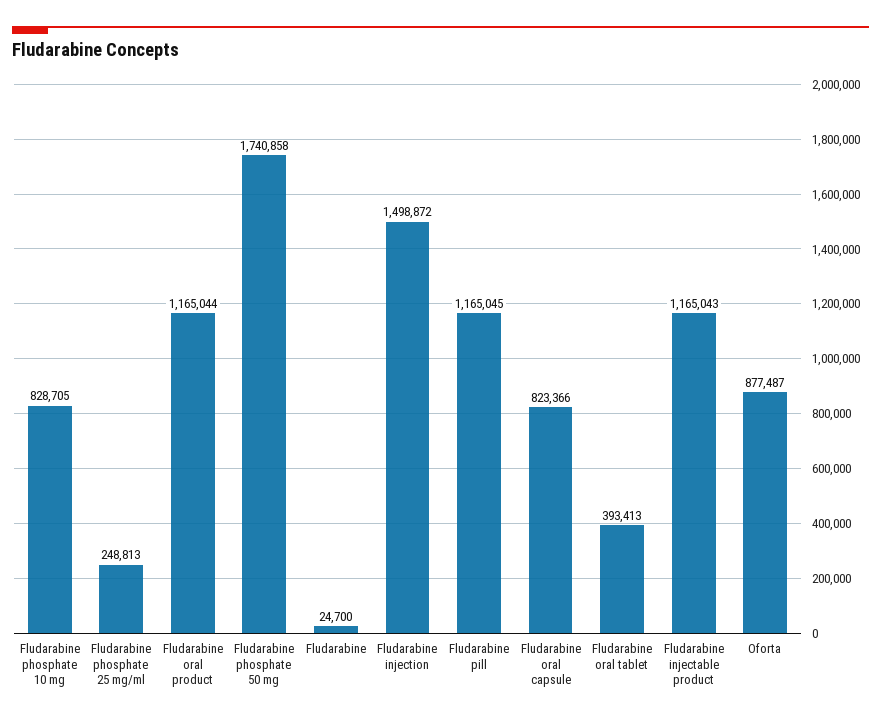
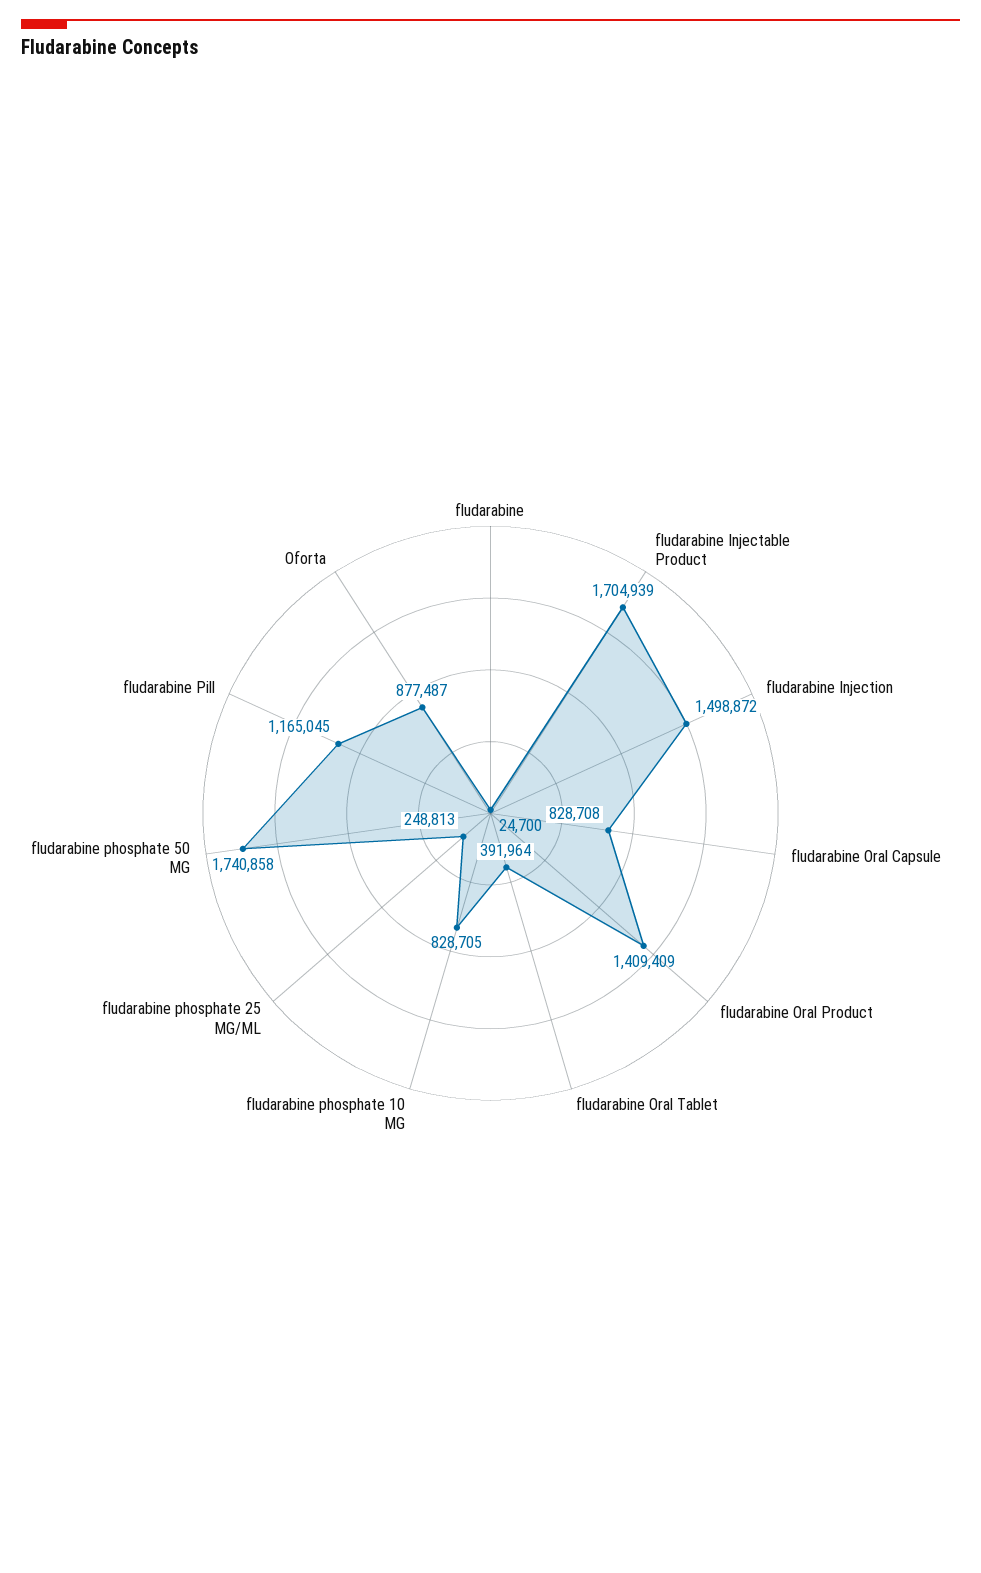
  {
    "Fludarabine phosphate 10 mg": 828705,
    "Fludarabine phosphate 25 mg/ml": 248813,
-   "Fludarabine oral product": 1165044,
+   "Fludarabine oral product": 1409409,
    "Fludarabine phosphate 50 mg": 1740858,
    "Fludarabine": 24700,
    "Fludarabine injection": 1498872,
    "Fludarabine pill": 1165045,
-   "Fludarabine oral capsule": 823366,
+   "Fludarabine oral capsule": 828708,
-   "Fludarabine oral tablet": 393413,
+   "Fludarabine oral tablet": 391964,
-   "Fludarabine injectable product": 1165043,
+   "Fludarabine injectable product": 1704939,
    "Oforta": 877487
  }

